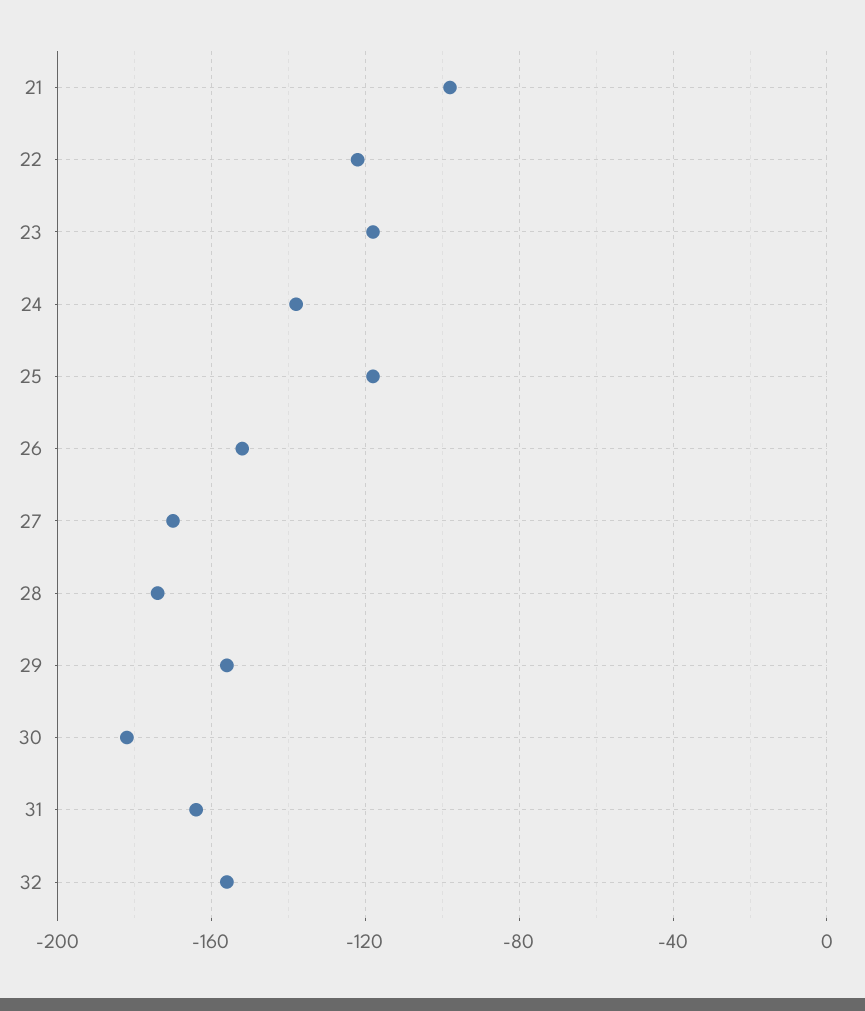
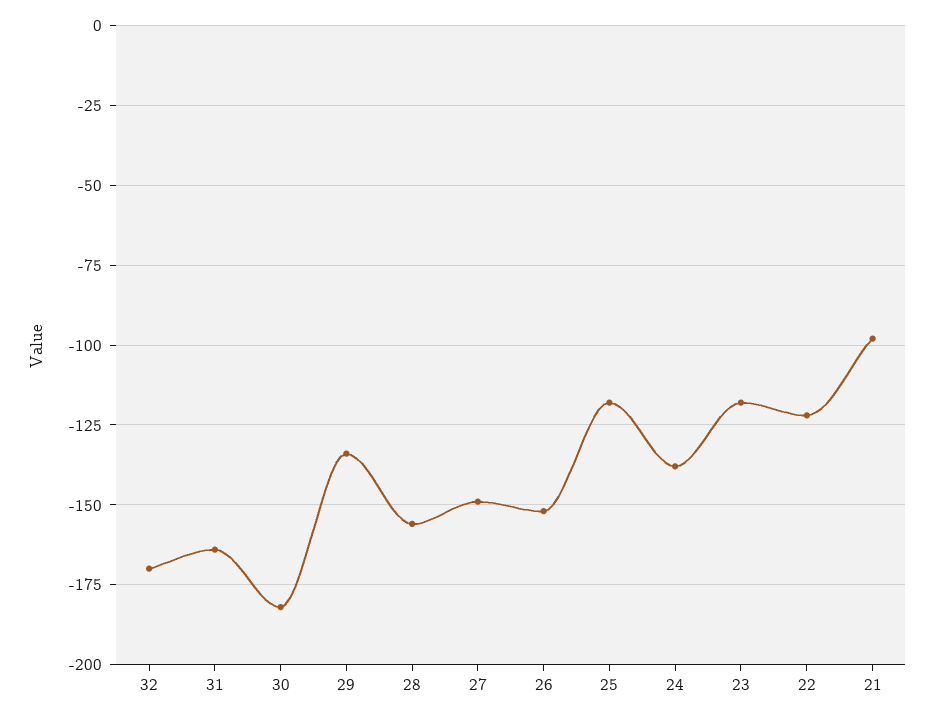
  {
    "21": -100,
    "22": -120,
    "23": -120,
    "24": -140,
    "25": -120,
    "26": -150,
-   "27": -170,
+   "27": -150,
-   "28": -175,
+   "28": -155,
-   "29": -155,
+   "29": -135,
    "30": -180,
    "31": -165,
-   "32": -155
+   "32": -170
  }

